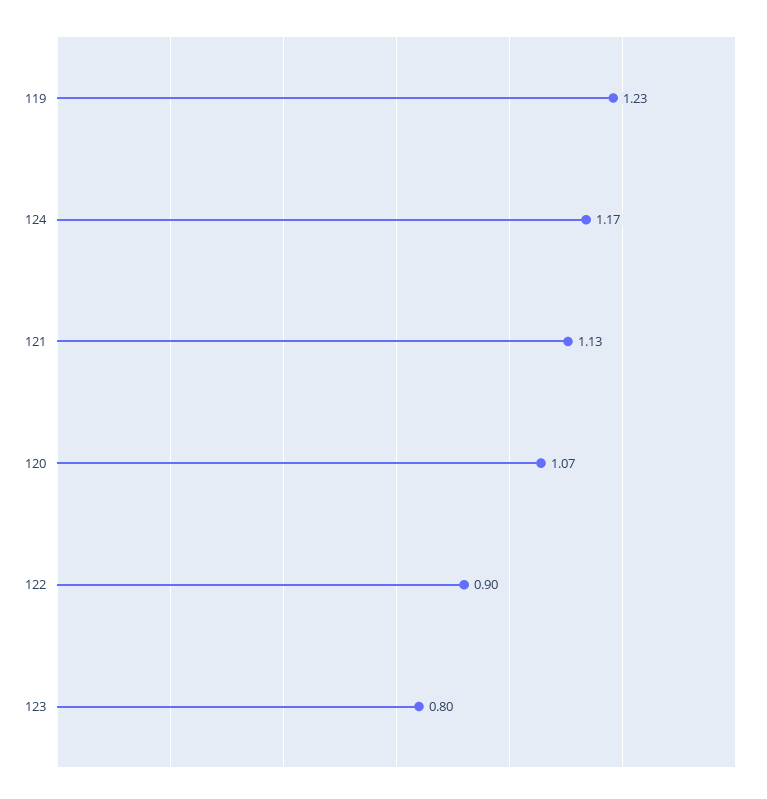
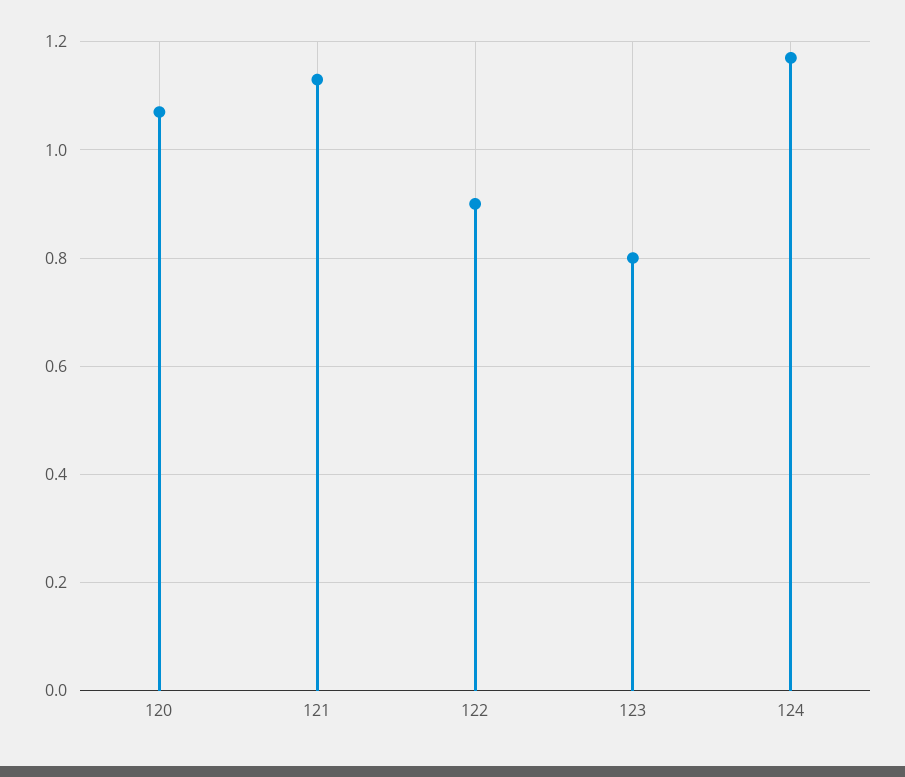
  {
-   "119": 1.23,
    "124": 1.17,
    "121": 1.13,
    "120": 1.07,
    "122": 0.9,
    "123": 0.8
  }

